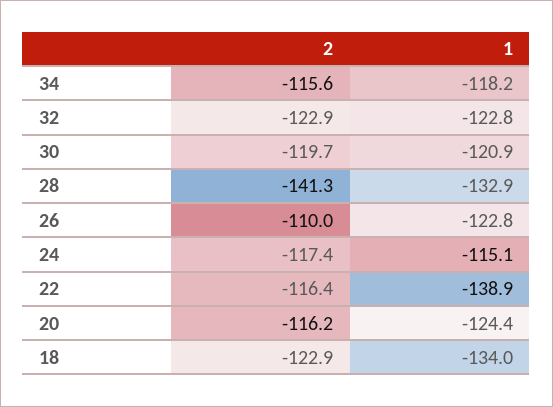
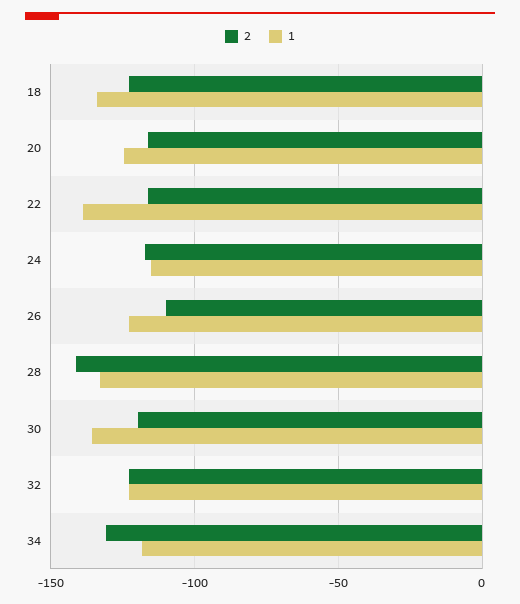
  {
    "2": {
-     "34": -115.6,
+     "34": -130,
      "32": -122.9,
      "30": -119.7,
      "28": -141.3,
      "26": -110,
      "24": -117.4,
      "22": -116.4,
      "20": -116.2,
      "18": -122.9
    },
    "1": {
      "34": -118.2,
      "32": -122.8,
-     "30": -120.9,
+     "30": -135,
      "28": -132.9,
      "26": -122.8,
      "24": -115.1,
      "22": -138.9,
      "20": -124.4,
      "18": -134
    }
  }

